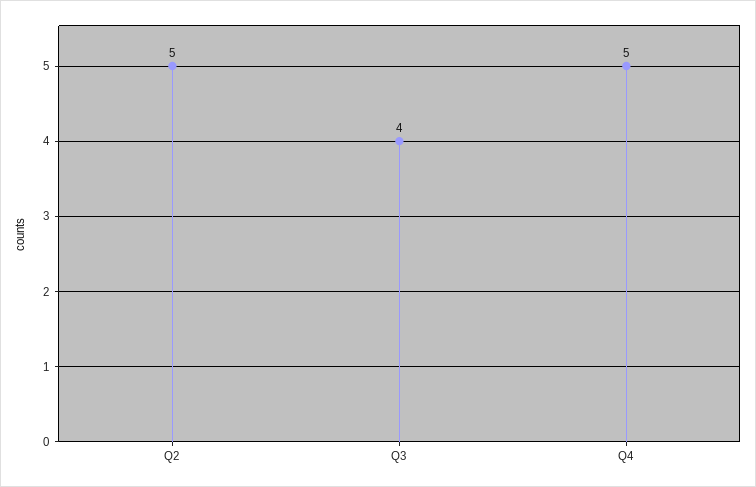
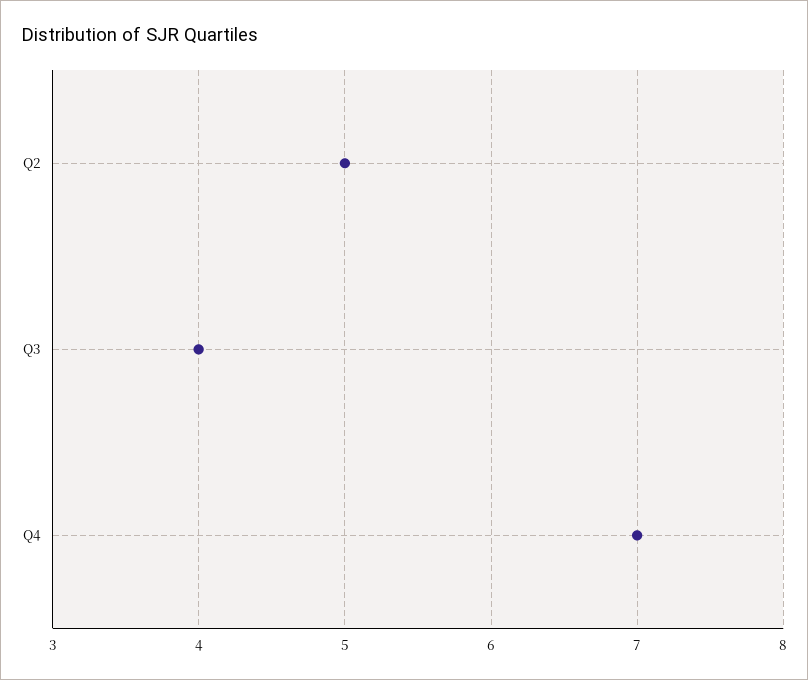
  {
    "Q2": 5,
    "Q3": 4,
-   "Q4": 5
+   "Q4": 7
  }

